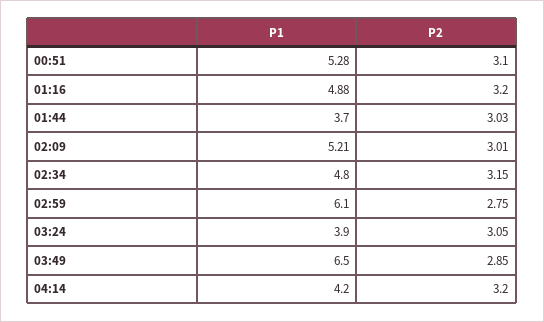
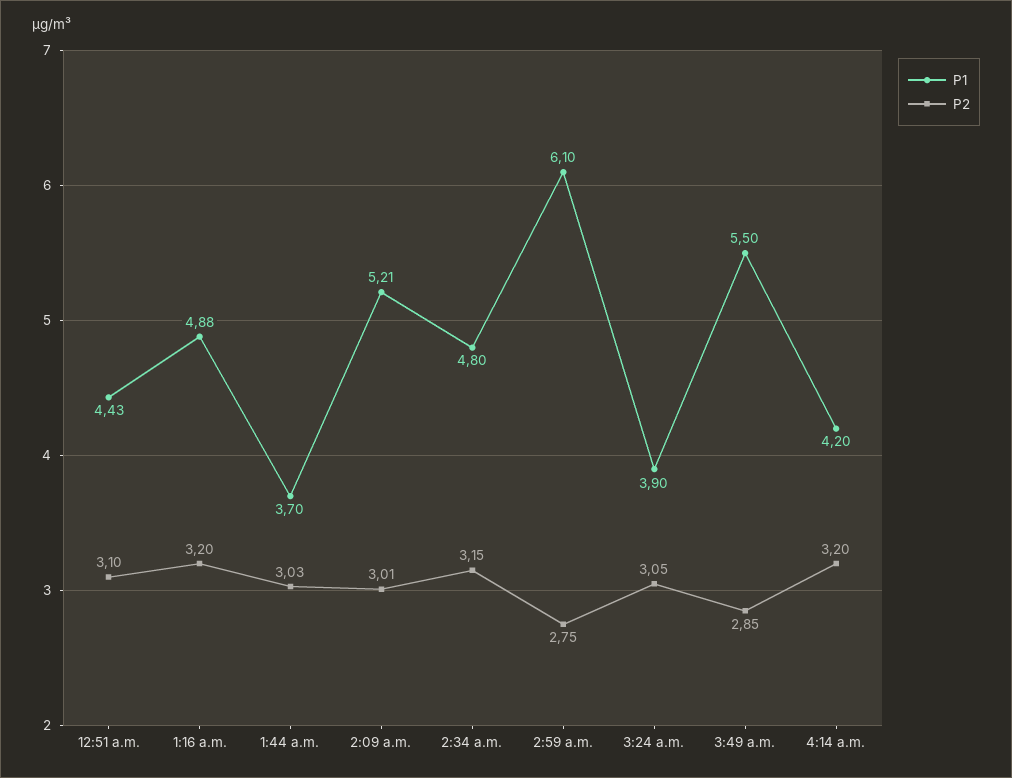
  {
    "P1": {
-     "00:51": 5.28,
+     "00:51": 4.43,
      "01:16": 4.88,
      "01:44": 3.7,
      "02:09": 5.21,
      "02:34": 4.8,
      "02:59": 6.1,
      "03:24": 3.9,
-     "03:49": 6.5,
+     "03:49": 5.5,
      "04:14": 4.2
    },
    "P2": {
      "00:51": 3.1,
      "01:16": 3.2,
      "01:44": 3.03,
      "02:09": 3.01,
      "02:34": 3.15,
      "02:59": 2.75,
      "03:24": 3.05,
      "03:49": 2.85,
      "04:14": 3.2
    }
  }

